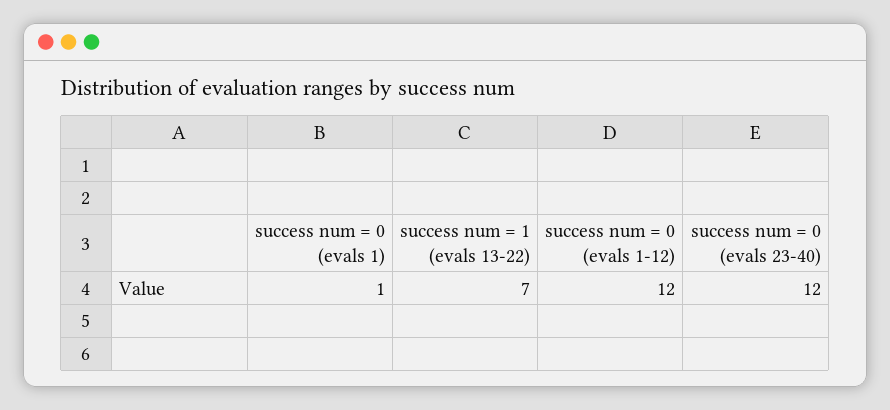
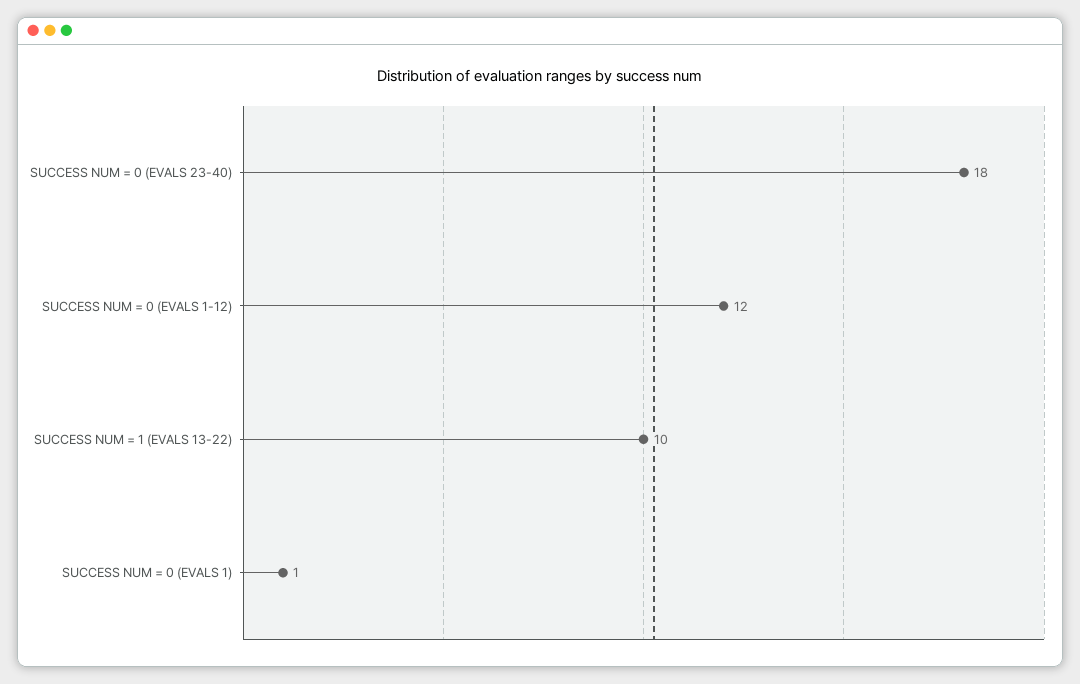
  {
    "success num = 0 (evals 1)": 1,
-   "success num = 1 (evals 13-22)": 7,
+   "success num = 1 (evals 13-22)": 10,
    "success num = 0 (evals 1-12)": 12,
-   "success num = 0 (evals 23-40)": 12
+   "success num = 0 (evals 23-40)": 18
  }

